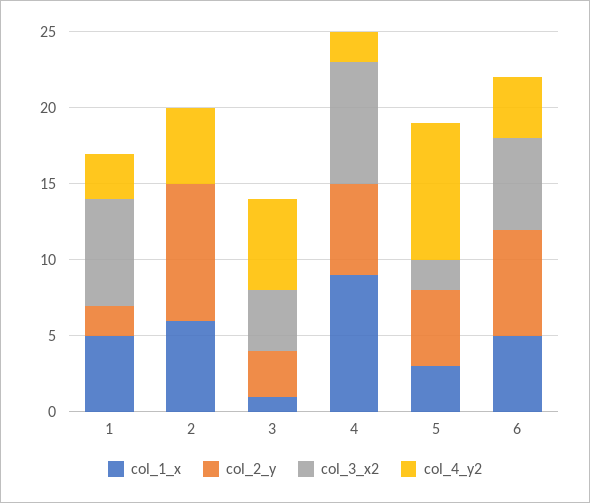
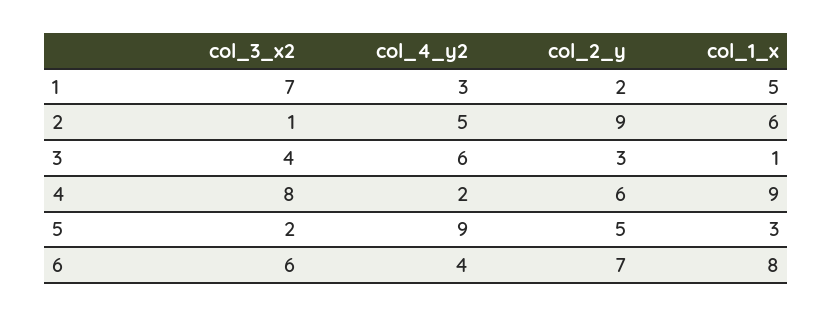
  {
    "col_1_x": {
      "1": 5,
      "2": 6,
      "3": 1,
      "4": 9,
      "5": 3,
-     "6": 5
+     "6": 8
    },
    "col_2_y": {
      "1": 2,
      "2": 9,
      "3": 3,
      "4": 6,
      "5": 5,
      "6": 7
    },
    "col_3_x2": {
      "1": 7,
-     "2": 0,
+     "2": 1,
      "3": 4,
      "4": 8,
      "5": 2,
      "6": 6
    },
    "col_4_y2": {
      "1": 3,
      "2": 5,
      "3": 6,
      "4": 2,
      "5": 9,
      "6": 4
    }
  }

